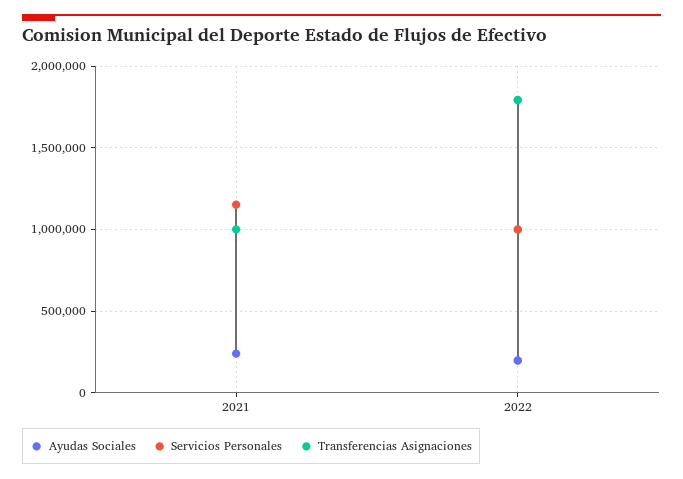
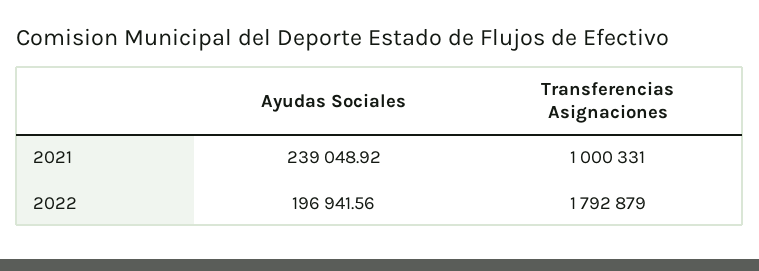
  {
    "Ayudas Sociales": {
      "2021": 239048.92,
      "2022": 196941.56
    },
-   "Servicios Personales": {
-     "2021": 1150000,
-     "2022": 1000000
-   },
    "Transferencias Asignaciones": {
      "2021": 1000331,
      "2022": 1792879
    }
  }

